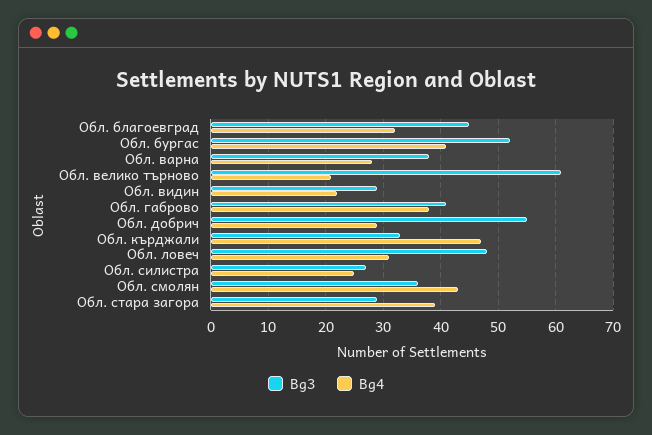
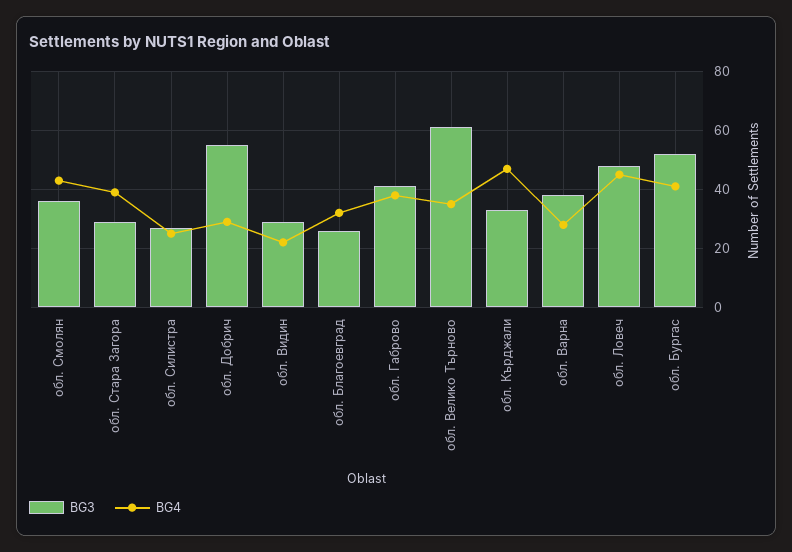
  {
    "Bg3": {
-     "Обл. благоевград": 45,
+     "Обл. благоевград": 25,
      "Обл. бургас": 50,
      "Обл. варна": 40,
      "Обл. велико търново": 60,
      "Обл. видин": 30,
      "Обл. габрово": 40,
      "Обл. добрич": 55,
      "Обл. кърджали": 35,
      "Обл. ловеч": 50,
      "Обл. силистра": 25,
      "Обл. смолян": 35,
      "Обл. стара загора": 30
    },
    "Bg4": {
      "Обл. благоевград": 30,
      "Обл. бургас": 40,
      "Обл. варна": 30,
-     "Обл. велико търново": 20,
+     "Обл. велико търново": 35,
      "Обл. видин": 20,
      "Обл. габрово": 40,
      "Обл. добрич": 30,
      "Обл. кърджали": 45,
-     "Обл. ловеч": 30,
+     "Обл. ловеч": 45,
      "Обл. силистра": 25,
      "Обл. смолян": 45,
      "Обл. стара загора": 40
    }
  }

